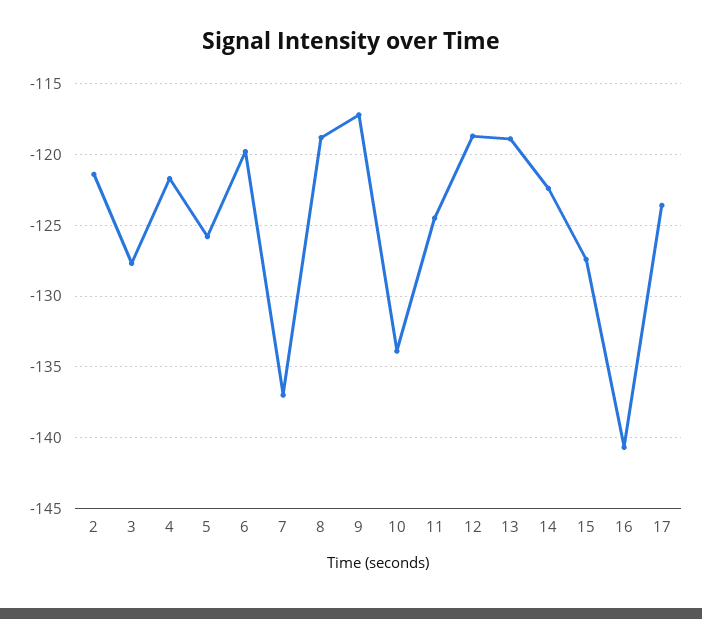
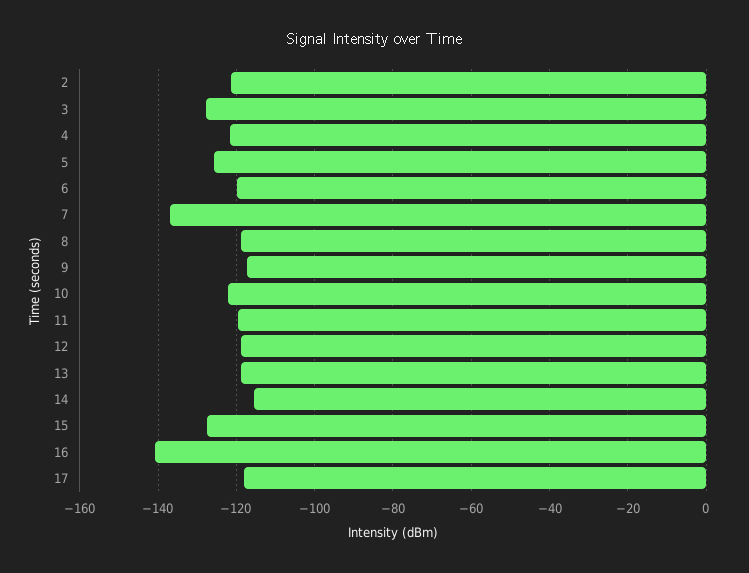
  {
    "2": -121.5,
    "3": -127.5,
    "4": -121.5,
    "5": -126,
    "6": -120,
    "7": -137,
    "8": -119,
    "9": -117,
-   "10": -134,
+   "10": -122,
-   "11": -124.5,
+   "11": -120,
    "12": -118.5,
    "13": -119,
-   "14": -122.5,
+   "14": -116,
    "15": -127.5,
    "16": -140.5,
-   "17": -123.5
+   "17": -118
  }

